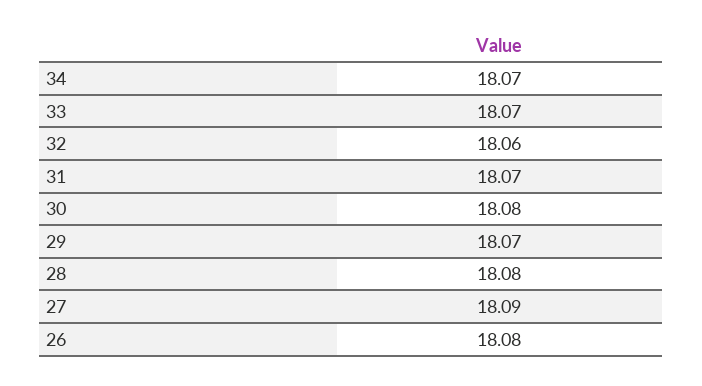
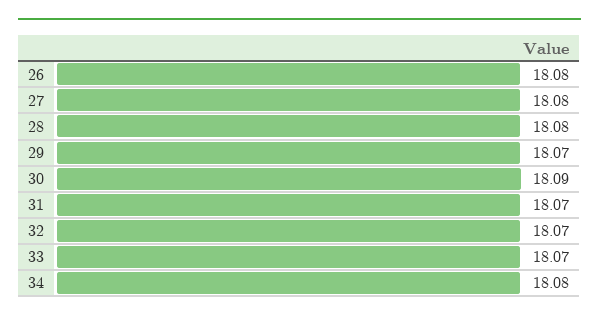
  {
-   "34": 18.07,
+   "34": 18.08,
    "33": 18.07,
-   "32": 18.06,
+   "32": 18.07,
    "31": 18.07,
-   "30": 18.08,
+   "30": 18.09,
    "29": 18.07,
    "28": 18.08,
-   "27": 18.09,
+   "27": 18.08,
    "26": 18.08
  }

